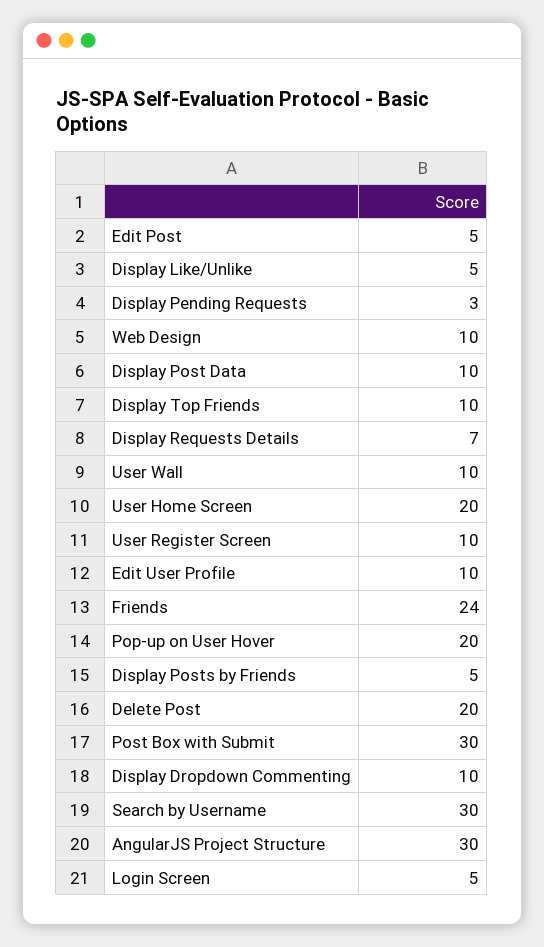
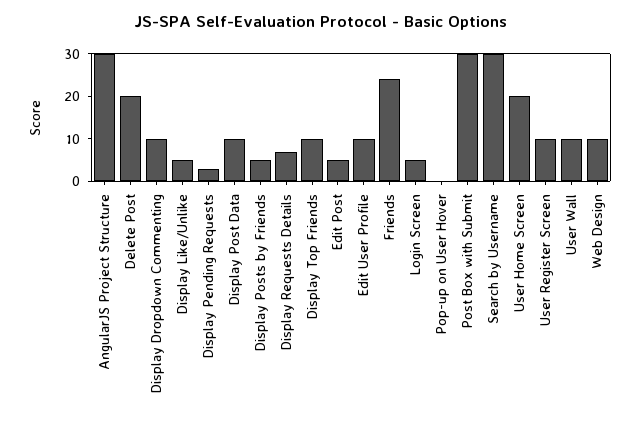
  {
    "Edit Post": 5,
    "Display Like/Unlike": 5,
    "Display Pending Requests": 3,
    "Web Design": 10,
    "Display Post Data": 10,
    "Display Top Friends": 10,
    "Display Requests Details": 7,
    "User Wall": 10,
    "User Home Screen": 20,
    "User Register Screen": 10,
    "Edit User Profile": 10,
    "Friends": 24,
-   "Pop-up on User Hover": 20,
+   "Pop-up on User Hover": 0,
    "Display Posts by Friends": 5,
    "Delete Post": 20,
    "Post Box with Submit": 30,
    "Display Dropdown Commenting": 10,
    "Search by Username": 30,
    "AngularJS Project Structure": 30,
    "Login Screen": 5
  }

